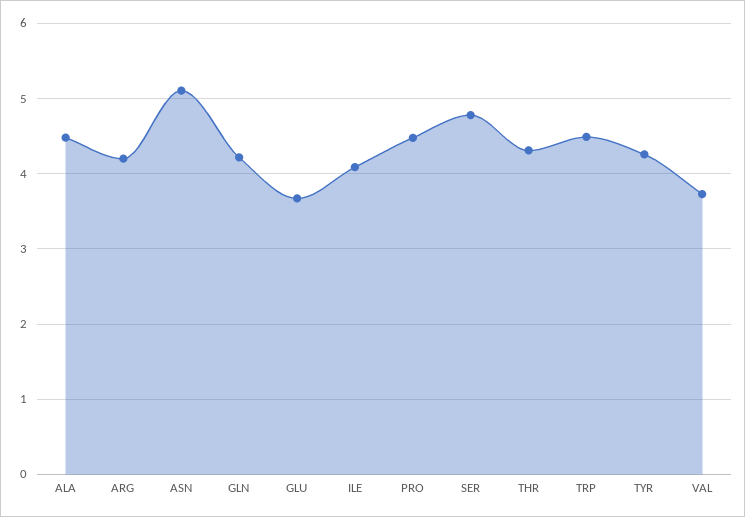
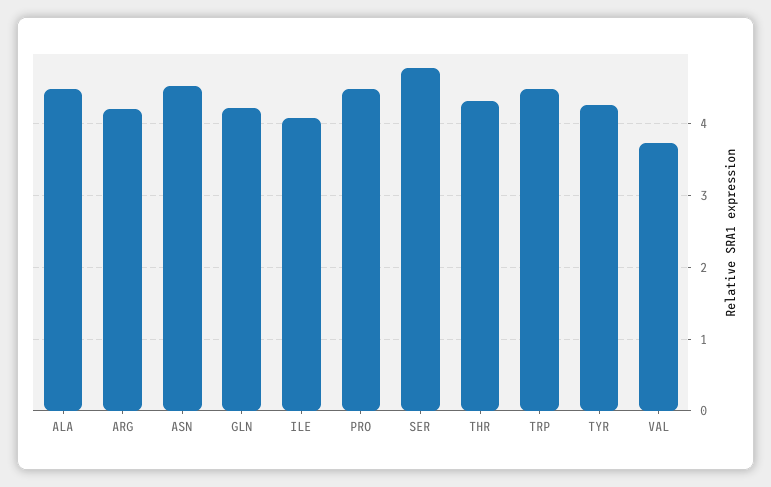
  {
    "ALA": 4.5,
    "ARG": 4.2,
-   "ASN": 5.1,
+   "ASN": 4.5,
    "GLN": 4.2,
-   "GLU": 3.7,
    "ILE": 4.1,
    "PRO": 4.5,
    "SER": 4.8,
    "THR": 4.3,
    "TRP": 4.5,
    "TYR": 4.3,
    "VAL": 3.7
  }

